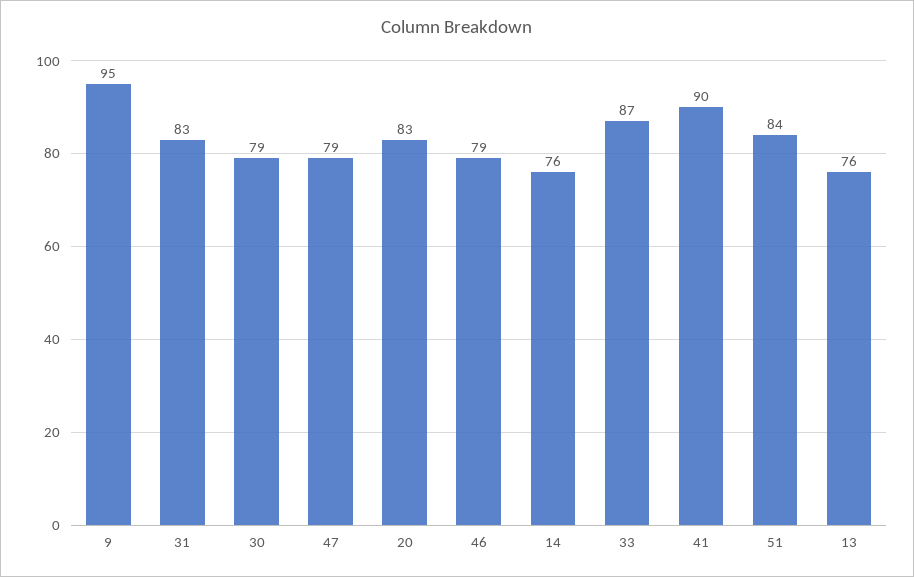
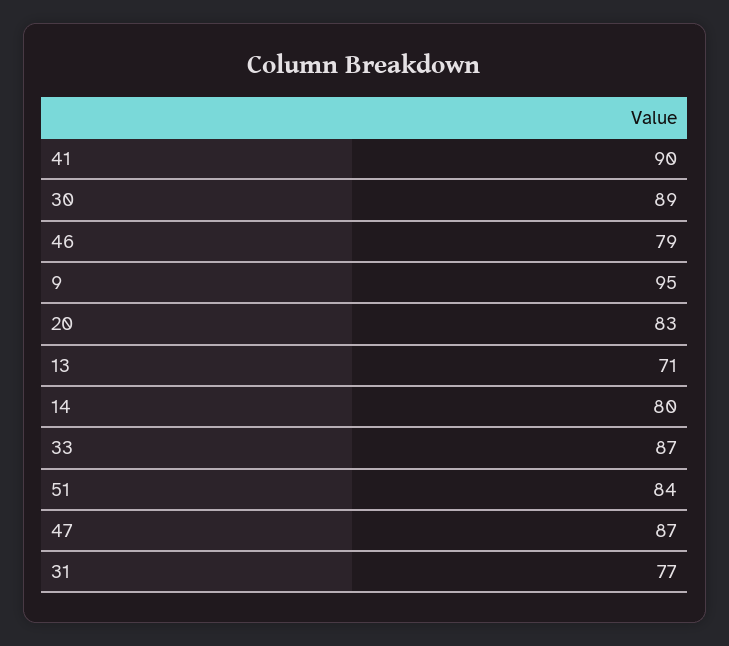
  {
    "9": 95,
-   "31": 83,
+   "31": 77,
-   "30": 79,
+   "30": 89,
-   "47": 79,
+   "47": 87,
    "20": 83,
    "46": 79,
-   "14": 76,
+   "14": 80,
    "33": 87,
    "41": 90,
    "51": 84,
-   "13": 76
+   "13": 71
  }

